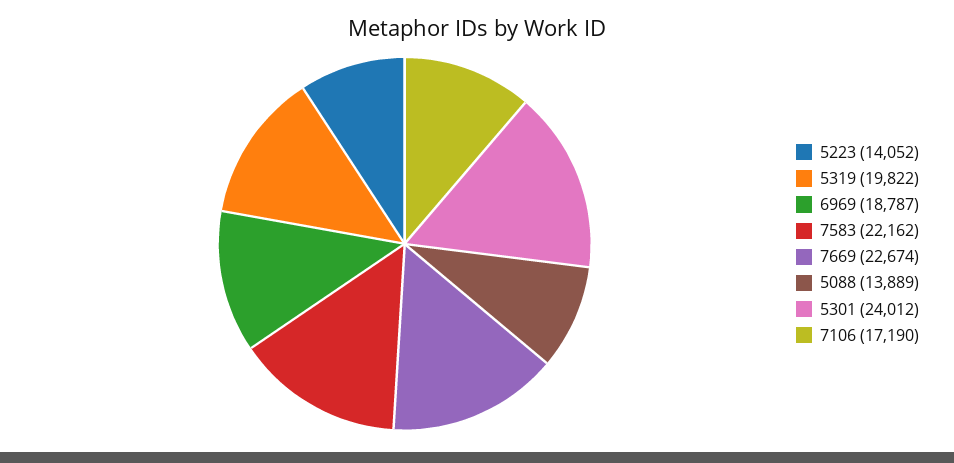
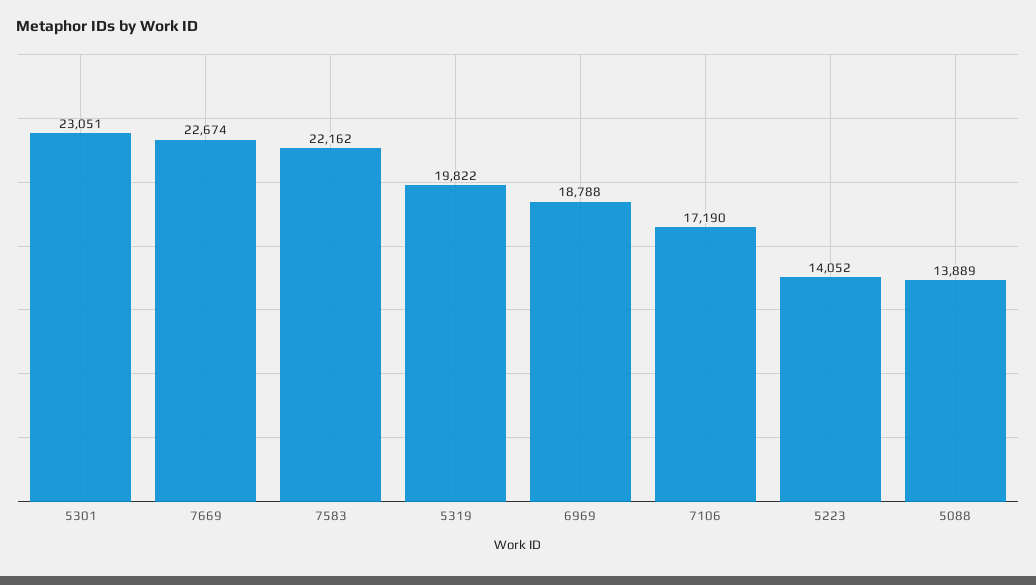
  {
    "5223": 14052,
    "5319": 19822,
-   "6969": 18787,
+   "6969": 18788,
    "7583": 22162,
    "7669": 22674,
    "5088": 13889,
-   "5301": 24012,
+   "5301": 23051,
    "7106": 17190
  }

